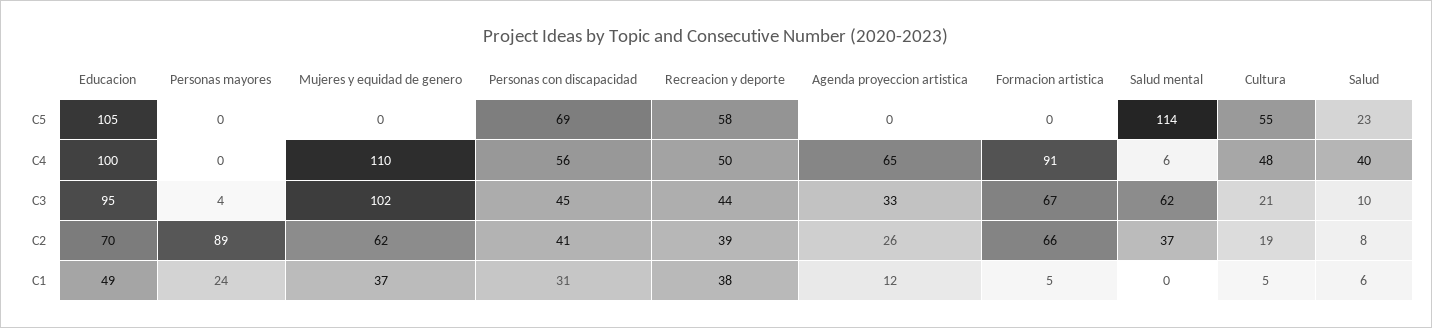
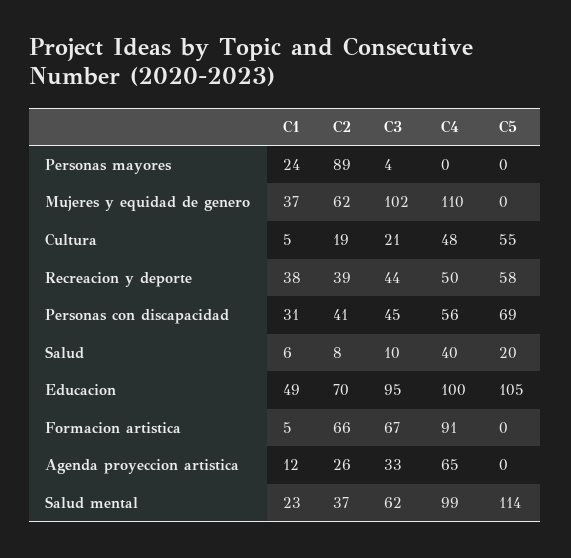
  {
    "Educacion": {
      "C5": 105,
      "C4": 100,
      "C3": 95,
      "C2": 70,
      "C1": 49
    },
    "Personas mayores": {
      "C5": 0,
      "C4": 0,
      "C3": 4,
      "C2": 89,
      "C1": 24
    },
    "Mujeres y equidad de genero": {
      "C5": 0,
      "C4": 110,
      "C3": 102,
      "C2": 62,
      "C1": 37
    },
    "Personas con discapacidad": {
      "C5": 69,
      "C4": 56,
      "C3": 45,
      "C2": 41,
      "C1": 31
    },
    "Recreacion y deporte": {
      "C5": 58,
      "C4": 50,
      "C3": 44,
      "C2": 39,
      "C1": 38
    },
    "Agenda proyeccion artistica": {
      "C5": 0,
      "C4": 65,
      "C3": 33,
      "C2": 26,
      "C1": 12
    },
    "Formacion artistica": {
      "C5": 0,
      "C4": 91,
      "C3": 67,
      "C2": 66,
      "C1": 5
    },
    "Salud mental": {
      "C5": 114,
-     "C4": 6,
+     "C4": 99,
      "C3": 62,
      "C2": 37,
-     "C1": 0
+     "C1": 23
    },
    "Cultura": {
      "C5": 55,
      "C4": 48,
      "C3": 21,
      "C2": 19,
      "C1": 5
    },
    "Salud": {
-     "C5": 23,
+     "C5": 20,
      "C4": 40,
      "C3": 10,
      "C2": 8,
      "C1": 6
    }
  }

